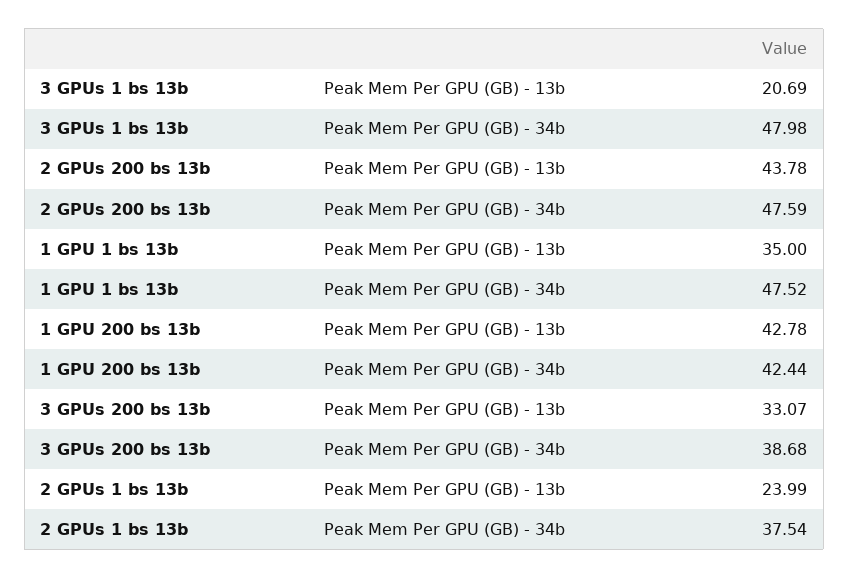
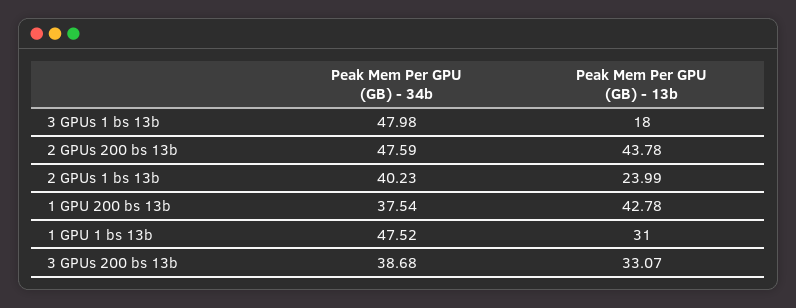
  {
    "3 GPUs 1 bs 13b": {
-     "Peak Mem Per GPU (GB) - 13b": 20.69,
+     "Peak Mem Per GPU (GB) - 13b": 18,
      "Peak Mem Per GPU (GB) - 34b": 47.98
    },
    "2 GPUs 200 bs 13b": {
      "Peak Mem Per GPU (GB) - 13b": 43.78,
      "Peak Mem Per GPU (GB) - 34b": 47.59
    },
    "1 GPU 1 bs 13b": {
-     "Peak Mem Per GPU (GB) - 13b": 35,
+     "Peak Mem Per GPU (GB) - 13b": 31,
      "Peak Mem Per GPU (GB) - 34b": 47.52
    },
    "1 GPU 200 bs 13b": {
      "Peak Mem Per GPU (GB) - 13b": 42.78,
-     "Peak Mem Per GPU (GB) - 34b": 42.44
+     "Peak Mem Per GPU (GB) - 34b": 37.54
    },
    "3 GPUs 200 bs 13b": {
      "Peak Mem Per GPU (GB) - 13b": 33.07,
      "Peak Mem Per GPU (GB) - 34b": 38.68
    },
    "2 GPUs 1 bs 13b": {
      "Peak Mem Per GPU (GB) - 13b": 23.99,
-     "Peak Mem Per GPU (GB) - 34b": 37.54
+     "Peak Mem Per GPU (GB) - 34b": 40.23
    }
  }

